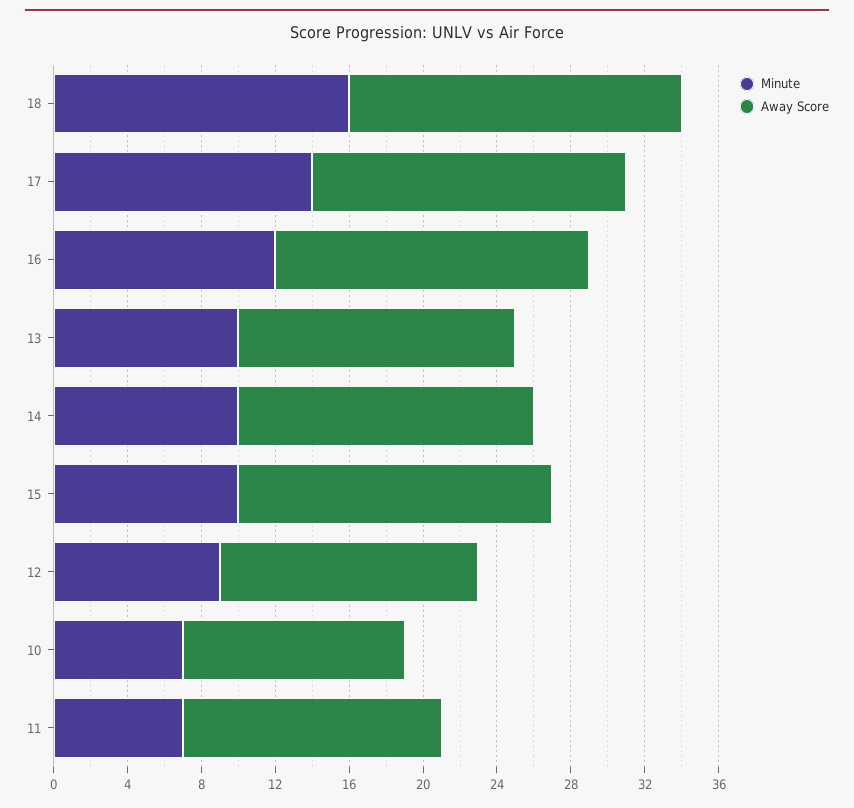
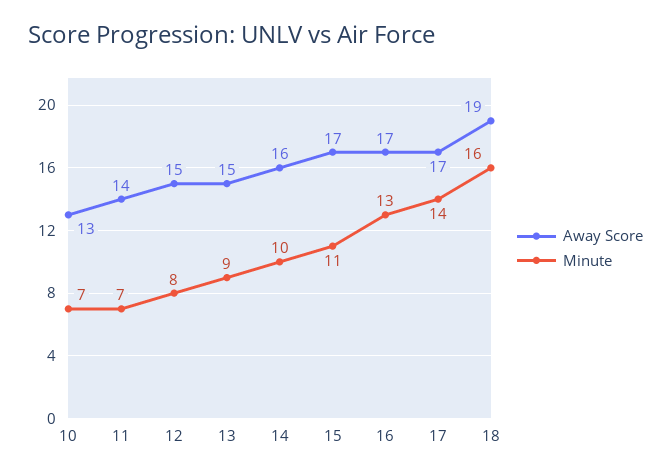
  {
    "Minute": {
      "18": 16,
      "17": 14,
-     "16": 12,
+     "16": 13,
-     "13": 10,
+     "13": 9,
      "14": 10,
-     "15": 10,
+     "15": 11,
-     "12": 9,
+     "12": 8,
      "10": 7,
      "11": 7
    },
    "Away Score": {
-     "18": 18,
+     "18": 19,
      "17": 17,
      "16": 17,
      "13": 15,
      "14": 16,
      "15": 17,
-     "12": 14,
+     "12": 15,
-     "10": 12,
+     "10": 13,
      "11": 14
    }
  }

